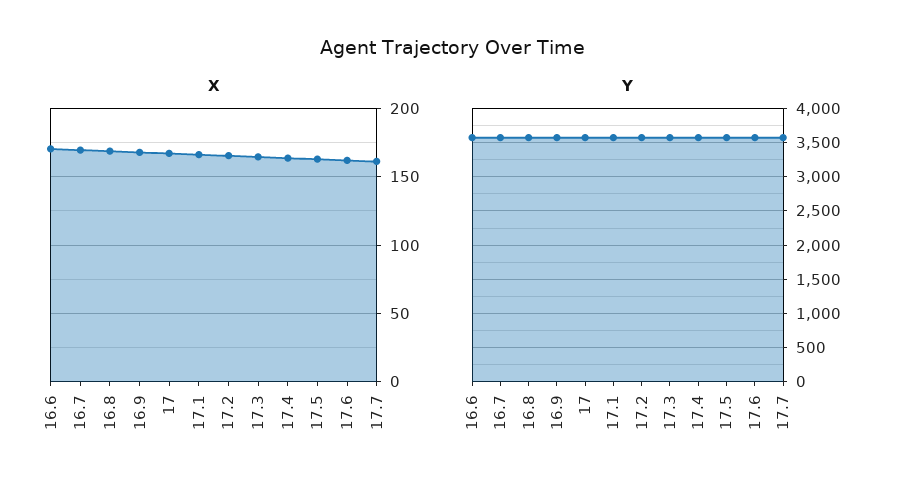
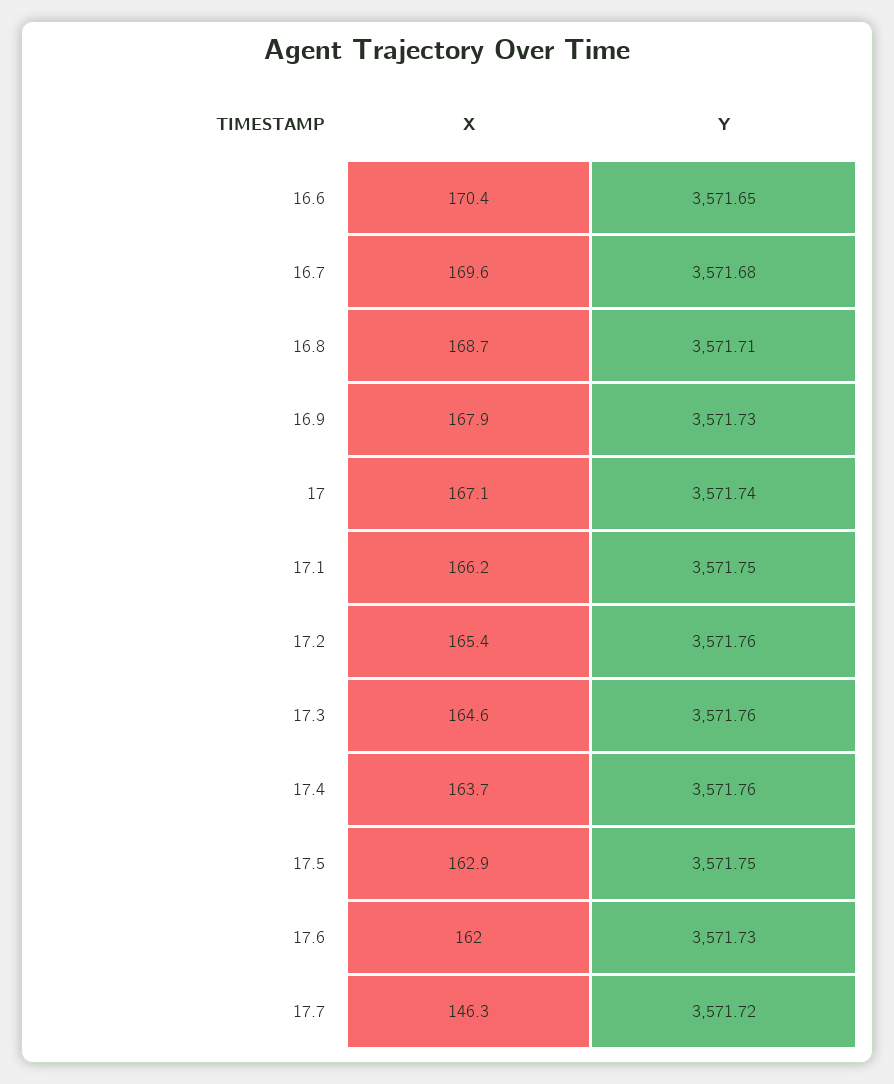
  {
    "X": {
      "16.6": 170.4,
      "16.7": 169.6,
      "16.8": 168.7,
      "16.9": 167.9,
      "17": 167.1,
      "17.1": 166.2,
      "17.2": 165.4,
      "17.3": 164.6,
      "17.4": 163.7,
      "17.5": 162.9,
      "17.6": 162,
-     "17.7": 160
+     "17.7": 146.3
    },
    "Y": {
      "16.6": 3571.65,
      "16.7": 3571.68,
      "16.8": 3571.71,
      "16.9": 3571.73,
      "17": 3571.74,
      "17.1": 3571.75,
      "17.2": 3571.76,
      "17.3": 3571.76,
      "17.4": 3571.76,
      "17.5": 3571.75,
      "17.6": 3571.73,
      "17.7": 3571.72
    }
  }

